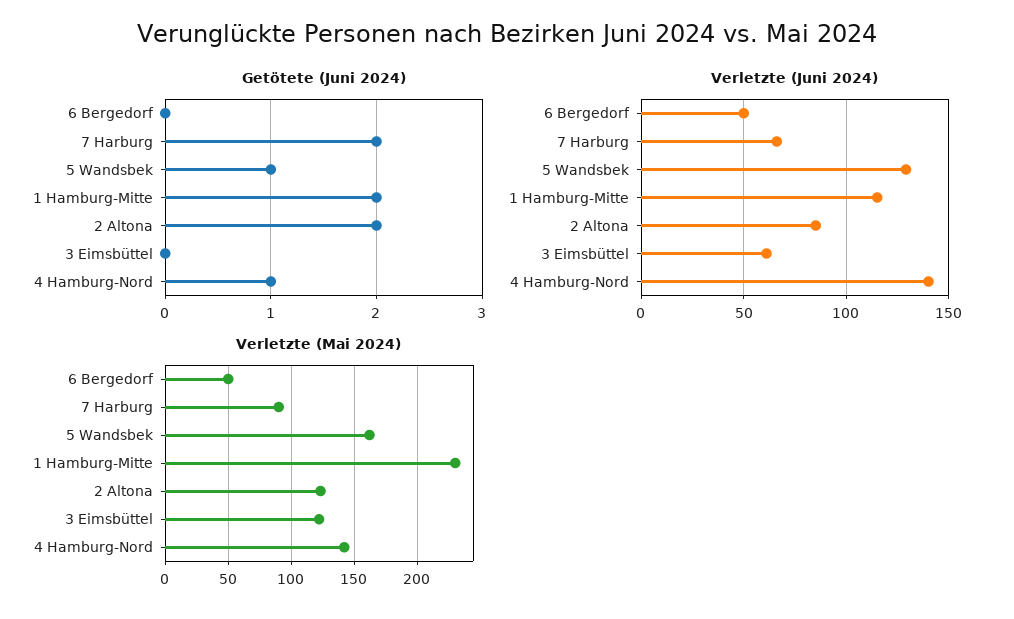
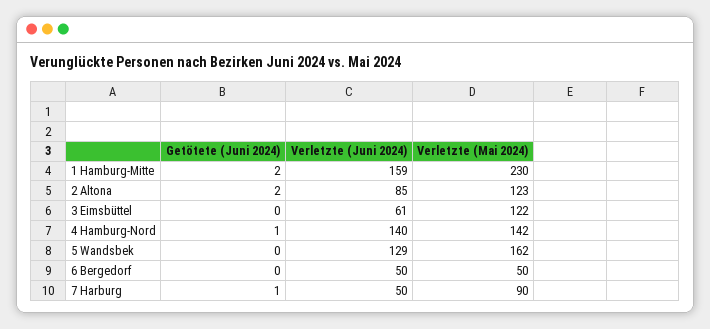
  {
    "Getötete (Juni 2024)": {
      "6 Bergedorf": 0,
-     "7 Harburg": 2,
+     "7 Harburg": 1,
-     "5 Wandsbek": 1,
+     "5 Wandsbek": 0,
      "1 Hamburg-Mitte": 2,
      "2 Altona": 2,
      "3 Eimsbüttel": 0,
      "4 Hamburg-Nord": 1
    },
    "Verletzte (Juni 2024)": {
      "6 Bergedorf": 50,
-     "7 Harburg": 65,
+     "7 Harburg": 50,
      "5 Wandsbek": 129,
-     "1 Hamburg-Mitte": 115,
+     "1 Hamburg-Mitte": 159,
      "2 Altona": 85,
      "3 Eimsbüttel": 61,
      "4 Hamburg-Nord": 140
    },
    "Verletzte (Mai 2024)": {
      "6 Bergedorf": 50,
      "7 Harburg": 90,
      "5 Wandsbek": 162,
      "1 Hamburg-Mitte": 230,
      "2 Altona": 123,
      "3 Eimsbüttel": 122,
      "4 Hamburg-Nord": 142
    }
  }

